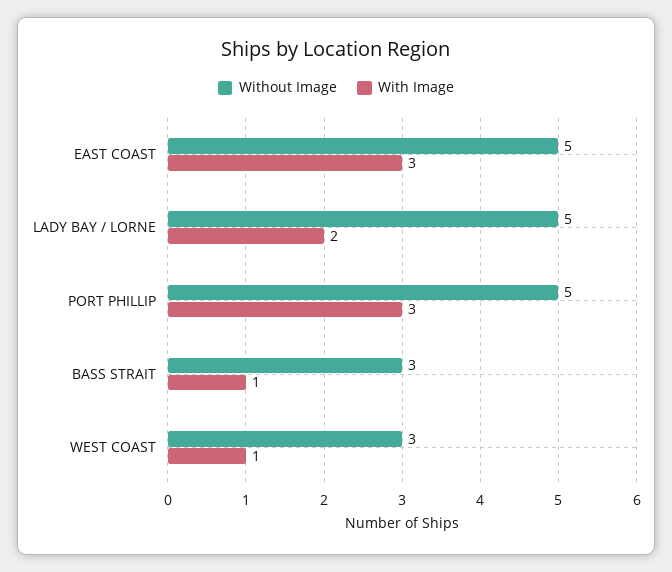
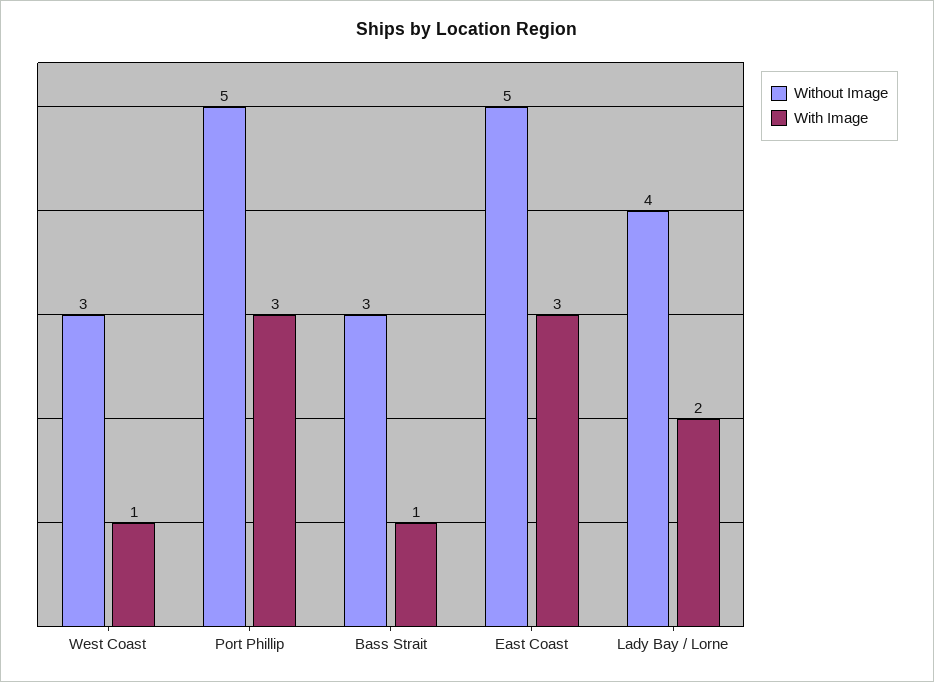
  {
    "Without Image": {
      "EAST COAST": 5,
-     "LADY BAY / LORNE": 5,
+     "LADY BAY / LORNE": 4,
      "PORT PHILLIP": 5,
      "BASS STRAIT": 3,
      "WEST COAST": 3
    },
    "With Image": {
      "EAST COAST": 3,
      "LADY BAY / LORNE": 2,
      "PORT PHILLIP": 3,
      "BASS STRAIT": 1,
      "WEST COAST": 1
    }
  }

